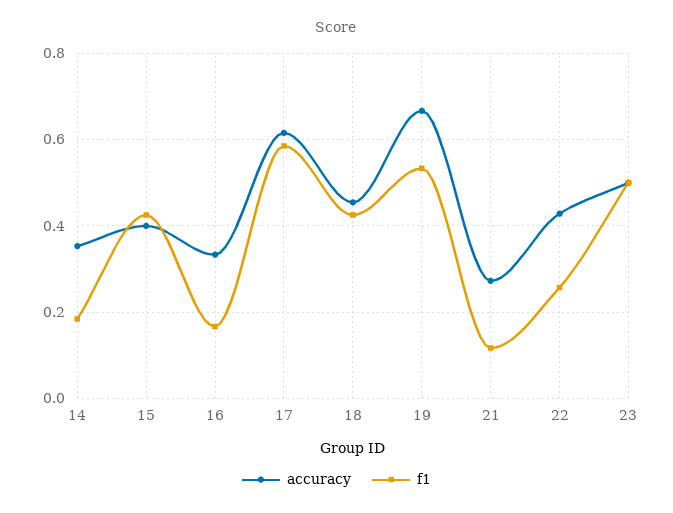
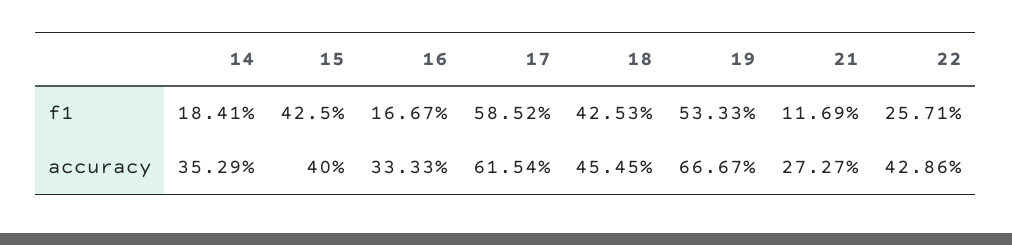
  {
    "accuracy": {
      "14": 0.3529,
      "15": 0.4,
      "16": 0.3333,
      "17": 0.6154,
      "18": 0.4545,
      "19": 0.6667,
      "21": 0.2727,
-     "22": 0.4286,
+     "22": 0.4286
-     "23": 0.5
    },
    "f1": {
      "14": 0.1841,
      "15": 0.425,
      "16": 0.1667,
      "17": 0.5852,
      "18": 0.4253,
      "19": 0.5333,
      "21": 0.1169,
-     "22": 0.2571,
+     "22": 0.2571
-     "23": 0.5
    }
  }

